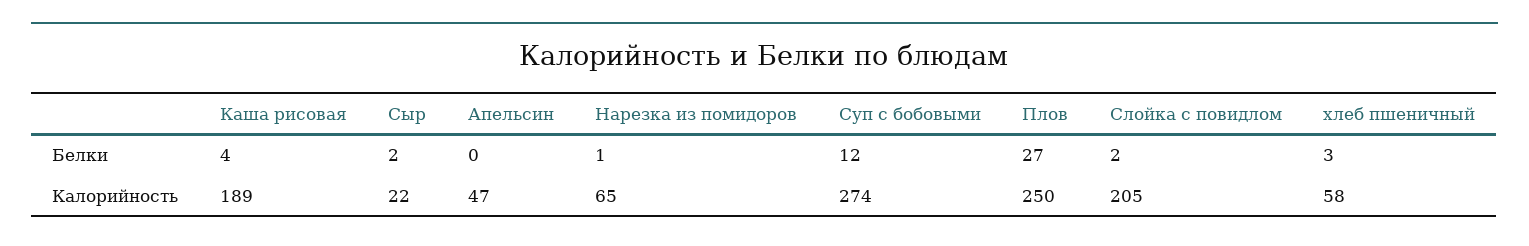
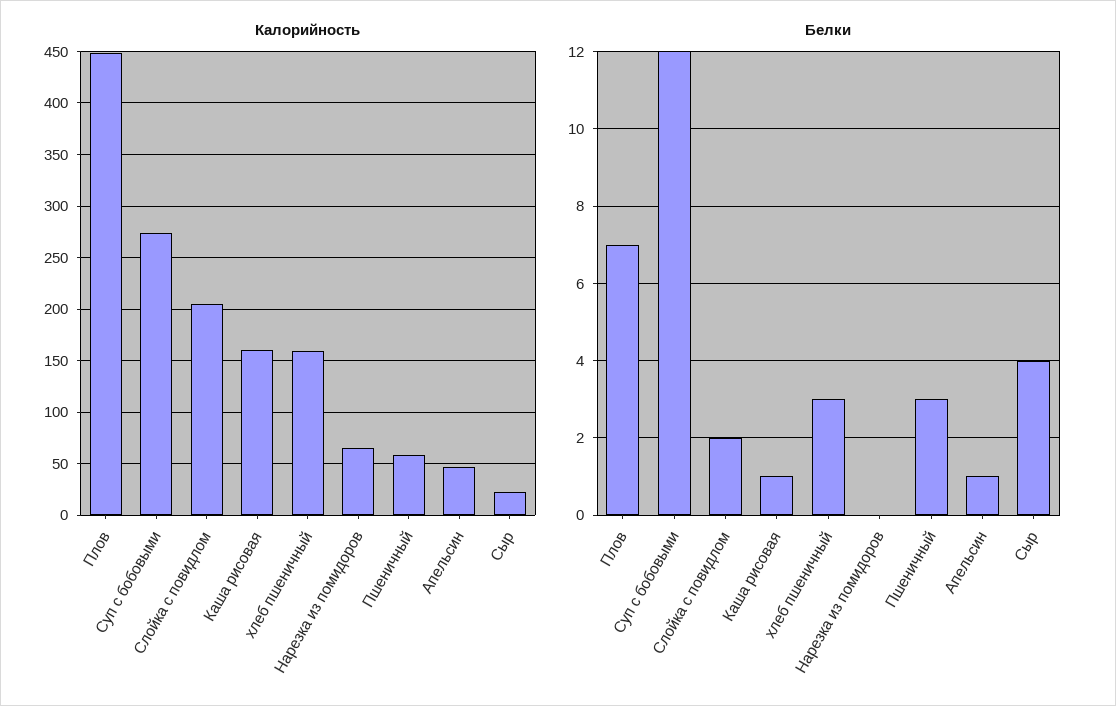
  {
    "Белки": {
-     "Каша рисовая": 4,
+     "Каша рисовая": 1,
-     "Сыр": 2,
+     "Сыр": 4,
-     "Апельсин": 0,
+     "Апельсин": 1,
-     "Нарезка из помидоров": 1,
+     "Нарезка из помидоров": 0,
      "Суп с бобовыми": 12,
-     "Плов": 27,
+     "Плов": 7,
      "Слойка с повидлом": 2,
-     "хлеб пшеничный": 3
+     "хлеб пшеничный": 3,
+     "Пшеничный": 3
    },
    "Калорийность": {
-     "Каша рисовая": 189,
+     "Каша рисовая": 160,
      "Сыр": 22,
      "Апельсин": 47,
      "Нарезка из помидоров": 65,
      "Суп с бобовыми": 274,
-     "Плов": 250,
+     "Плов": 450,
      "Слойка с повидлом": 205,
-     "хлеб пшеничный": 58
+     "хлеб пшеничный": 160,
+     "Пшеничный": 60
    }
  }

